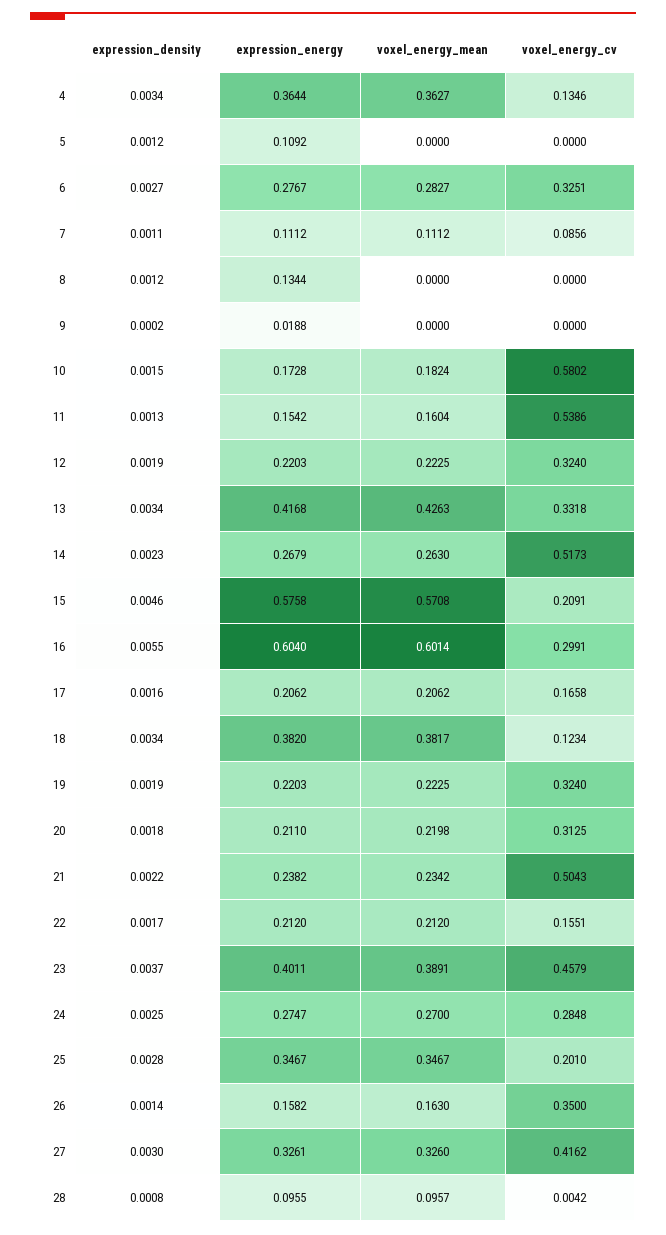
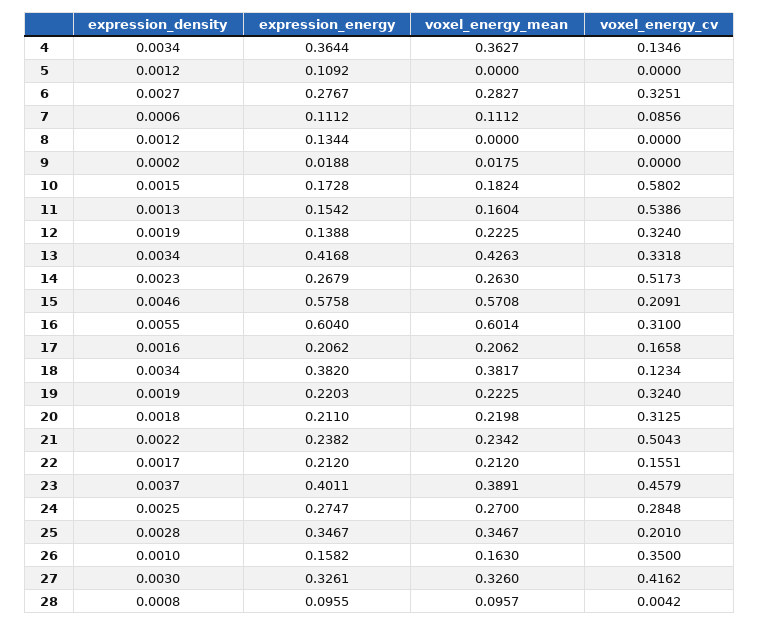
  {
    "expression_density": {
      "4": 0.0034,
      "5": 0.0012,
      "6": 0.0027,
-     "7": 0.0011,
+     "7": 0.0006,
      "8": 0.0012,
      "9": 0.0002,
      "10": 0.0015,
      "11": 0.0013,
      "12": 0.0019,
      "13": 0.0034,
      "14": 0.0023,
      "15": 0.0046,
      "16": 0.0055,
      "17": 0.0016,
      "18": 0.0034,
      "19": 0.0019,
      "20": 0.0018,
      "21": 0.0022,
      "22": 0.0017,
      "23": 0.0037,
      "24": 0.0025,
      "25": 0.0028,
-     "26": 0.0014,
+     "26": 0.001,
      "27": 0.003,
      "28": 0.0008
    },
    "expression_energy": {
      "4": 0.3644,
      "5": 0.1092,
      "6": 0.2767,
      "7": 0.1112,
      "8": 0.1344,
      "9": 0.0188,
      "10": 0.1728,
      "11": 0.1542,
-     "12": 0.2203,
+     "12": 0.1388,
      "13": 0.4168,
      "14": 0.2679,
      "15": 0.5758,
      "16": 0.604,
      "17": 0.2062,
      "18": 0.382,
      "19": 0.2203,
      "20": 0.211,
      "21": 0.2382,
      "22": 0.212,
      "23": 0.4011,
      "24": 0.2747,
      "25": 0.3467,
      "26": 0.1582,
      "27": 0.3261,
      "28": 0.0955
    },
    "voxel_energy_mean": {
      "4": 0.3627,
      "5": 0,
      "6": 0.2827,
      "7": 0.1112,
      "8": 0,
-     "9": 0,
+     "9": 0.0175,
      "10": 0.1824,
      "11": 0.1604,
      "12": 0.2225,
      "13": 0.4263,
      "14": 0.263,
      "15": 0.5708,
      "16": 0.6014,
      "17": 0.2062,
      "18": 0.3817,
      "19": 0.2225,
      "20": 0.2198,
      "21": 0.2342,
      "22": 0.212,
      "23": 0.3891,
      "24": 0.27,
      "25": 0.3467,
      "26": 0.163,
      "27": 0.326,
      "28": 0.0957
    },
    "voxel_energy_cv": {
      "4": 0.1346,
      "5": 0,
      "6": 0.3251,
      "7": 0.0856,
      "8": 0,
      "9": 0,
      "10": 0.5802,
      "11": 0.5386,
      "12": 0.324,
      "13": 0.3318,
      "14": 0.5173,
      "15": 0.2091,
-     "16": 0.2991,
+     "16": 0.31,
      "17": 0.1658,
      "18": 0.1234,
      "19": 0.324,
      "20": 0.3125,
      "21": 0.5043,
      "22": 0.1551,
      "23": 0.4579,
      "24": 0.2848,
      "25": 0.201,
      "26": 0.35,
      "27": 0.4162,
      "28": 0.0042
    }
  }

